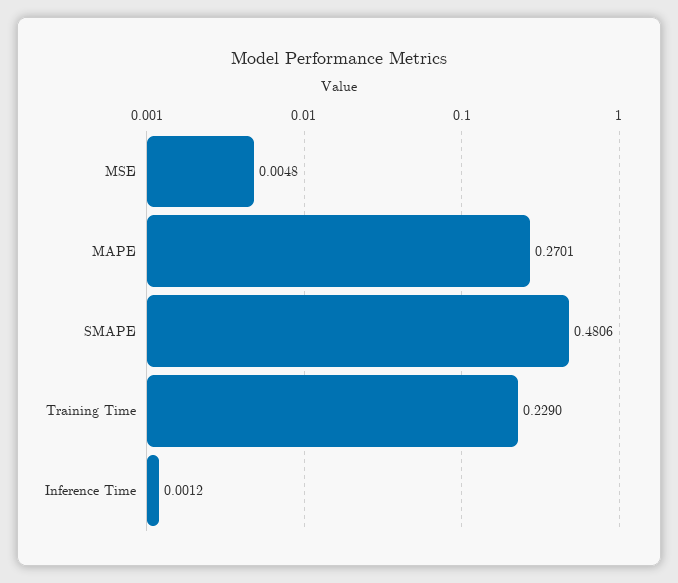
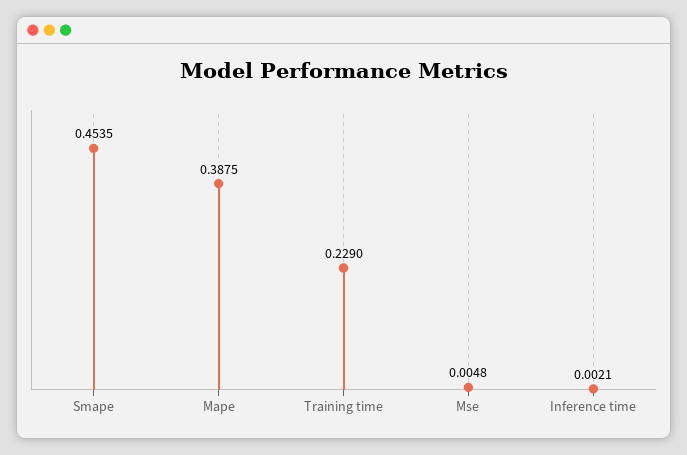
  {
    "MSE": 0.0048,
-   "MAPE": 0.2701,
+   "MAPE": 0.3875,
-   "SMAPE": 0.4806,
+   "SMAPE": 0.4535,
    "Training Time": 0.229,
-   "Inference Time": 0.0012
+   "Inference Time": 0.0021
  }

